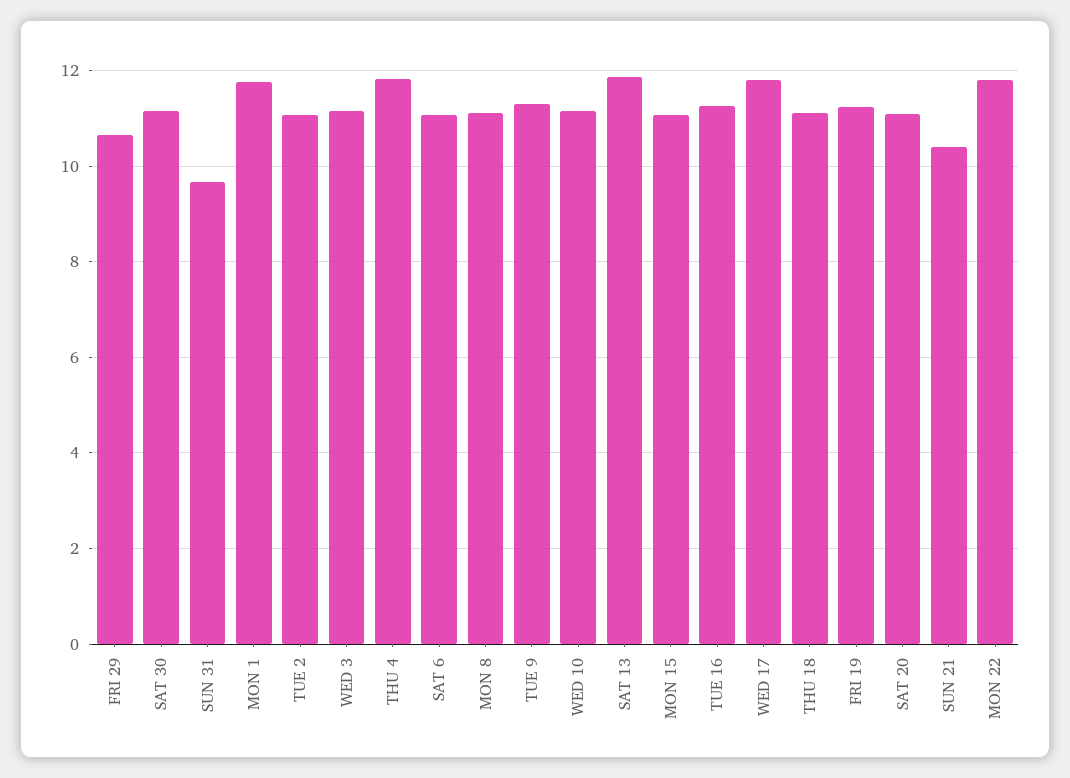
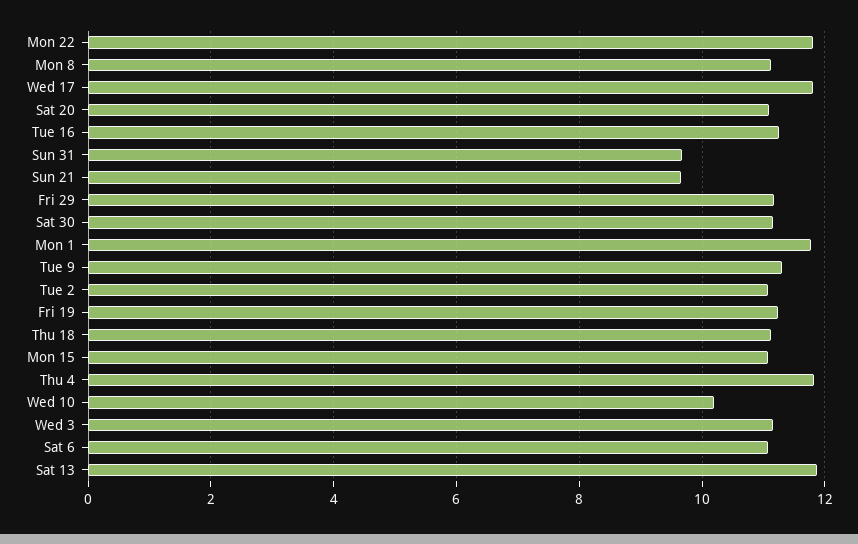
  {
-   "FRI 29": 10.6,
+   "FRI 29": 11.2,
    "SAT 30": 11.2,
    "SUN 31": 9.6,
    "MON 1": 11.8,
    "TUE 2": 11,
    "WED 3": 11.2,
    "THU 4": 11.8,
    "SAT 6": 11,
    "MON 8": 11.2,
    "TUE 9": 11.4,
-   "WED 10": 11.2,
+   "WED 10": 10.2,
    "SAT 13": 11.8,
    "MON 15": 11,
    "TUE 16": 11.2,
    "WED 17": 11.8,
    "THU 18": 11.2,
    "FRI 19": 11.2,
    "SAT 20": 11,
-   "SUN 21": 10.4,
+   "SUN 21": 9.6,
    "MON 22": 11.8
  }

